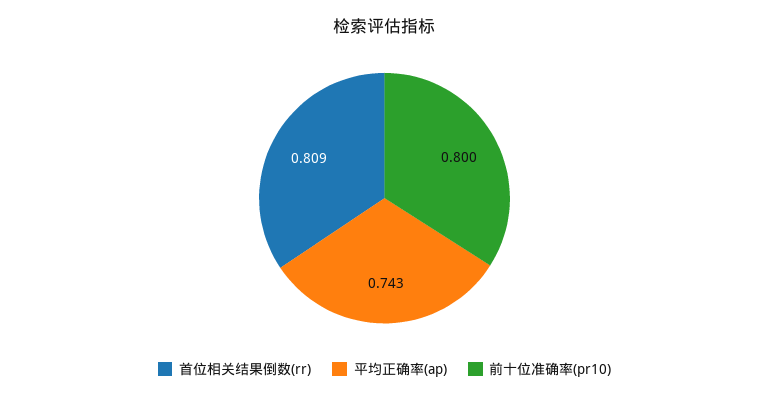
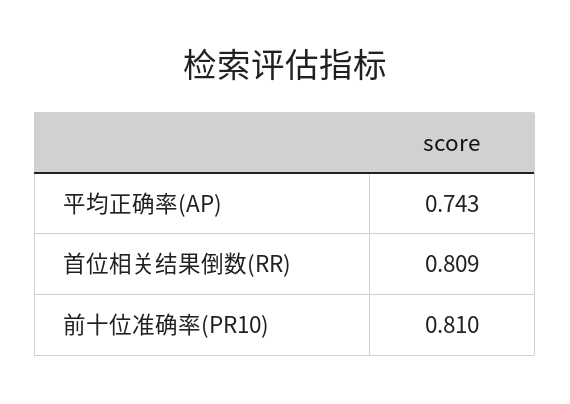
  {
    "首位相关结果倒数(rr)": 0.809,
    "平均正确率(ap)": 0.743,
-   "前十位准确率(pr10)": 0.8
+   "前十位准确率(pr10)": 0.81
  }

